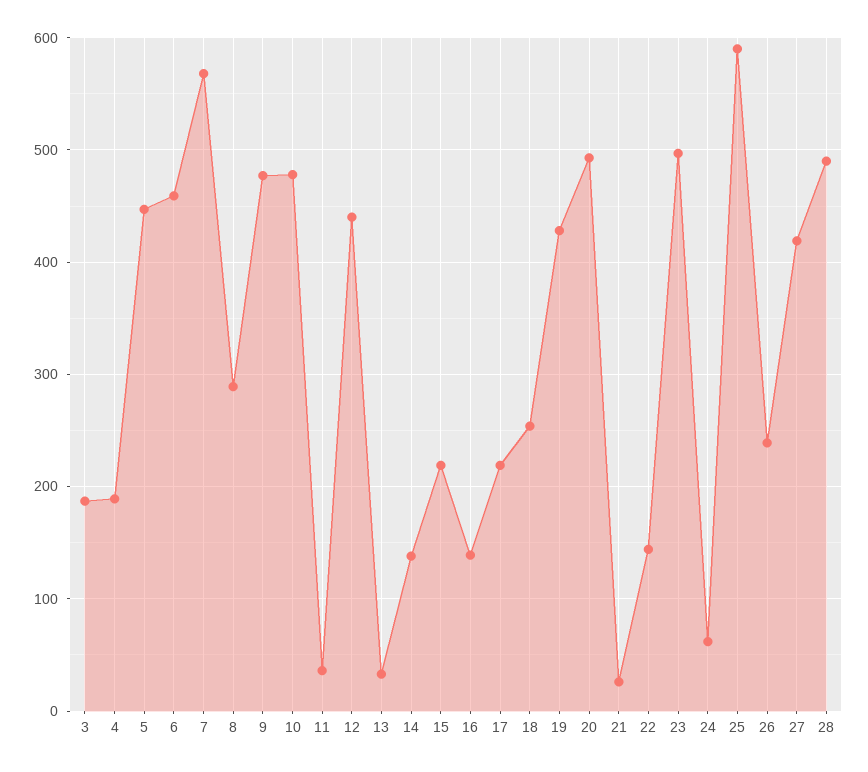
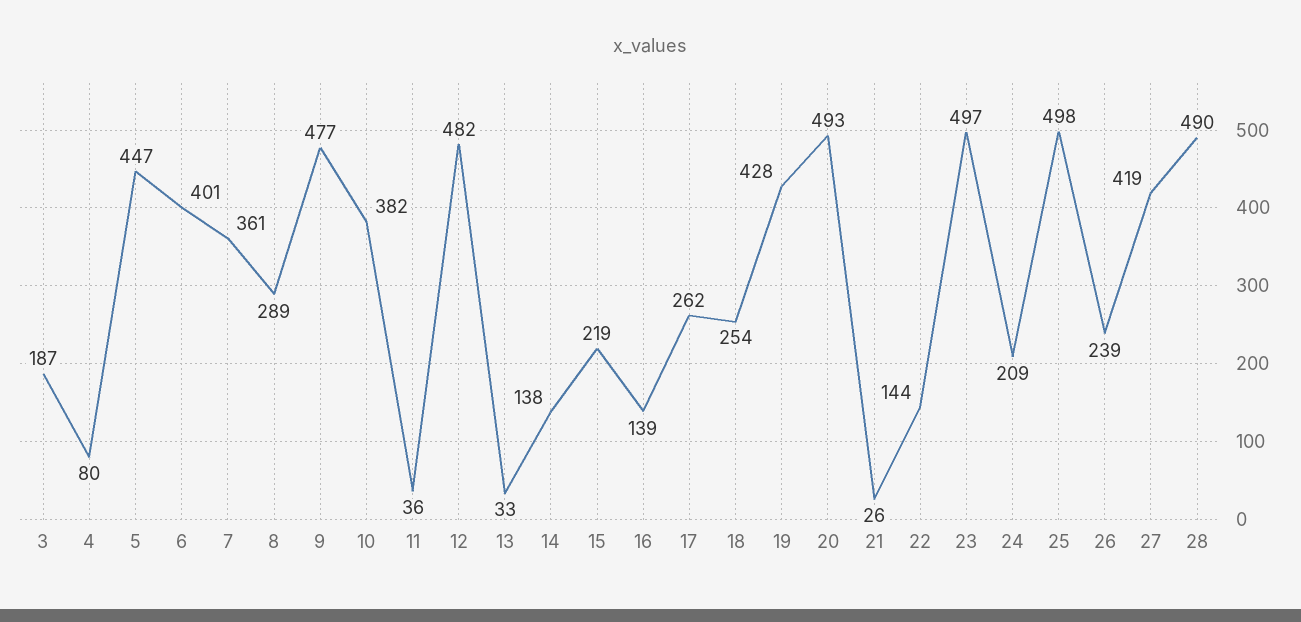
  {
    "3": 187,
-   "4": 190,
+   "4": 80,
    "5": 447,
-   "6": 460,
+   "6": 401,
-   "7": 570,
+   "7": 361,
    "8": 289,
    "9": 477,
-   "10": 480,
+   "10": 382,
    "11": 36,
-   "12": 440,
+   "12": 482,
    "13": 33,
    "14": 138,
    "15": 219,
    "16": 139,
-   "17": 220,
+   "17": 262,
    "18": 254,
    "19": 428,
    "20": 493,
    "21": 26,
    "22": 144,
    "23": 497,
-   "24": 60,
+   "24": 209,
-   "25": 590,
+   "25": 498,
    "26": 239,
    "27": 419,
    "28": 490
  }

